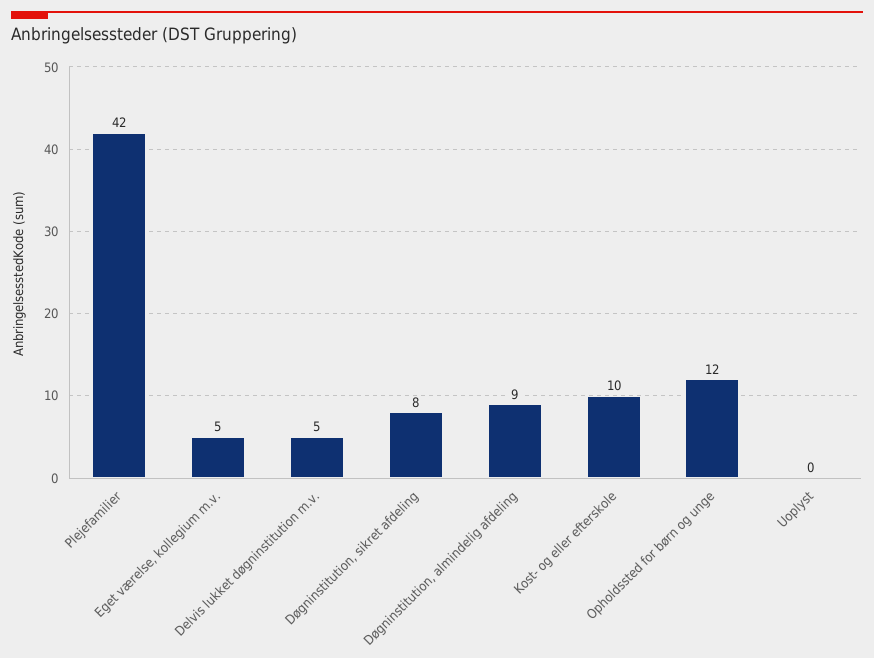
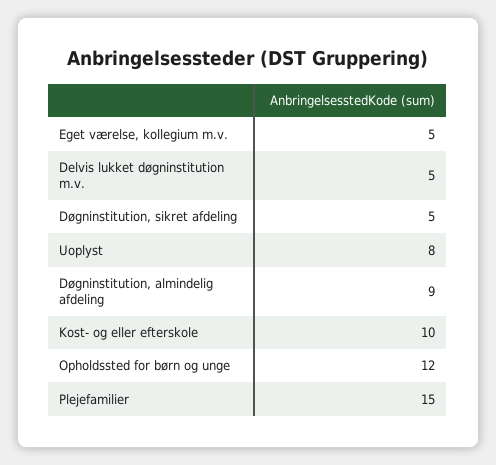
  {
-   "Plejefamilier": 42,
+   "Plejefamilier": 15,
    "Eget værelse, kollegium m.v.": 5,
    "Delvis lukket døgninstitution m.v.": 5,
-   "Døgninstitution, sikret afdeling": 8,
+   "Døgninstitution, sikret afdeling": 5,
    "Døgninstitution, almindelig afdeling": 9,
    "Kost- og eller efterskole": 10,
    "Opholdssted for børn og unge": 12,
-   "Uoplyst": 0
+   "Uoplyst": 8
  }

